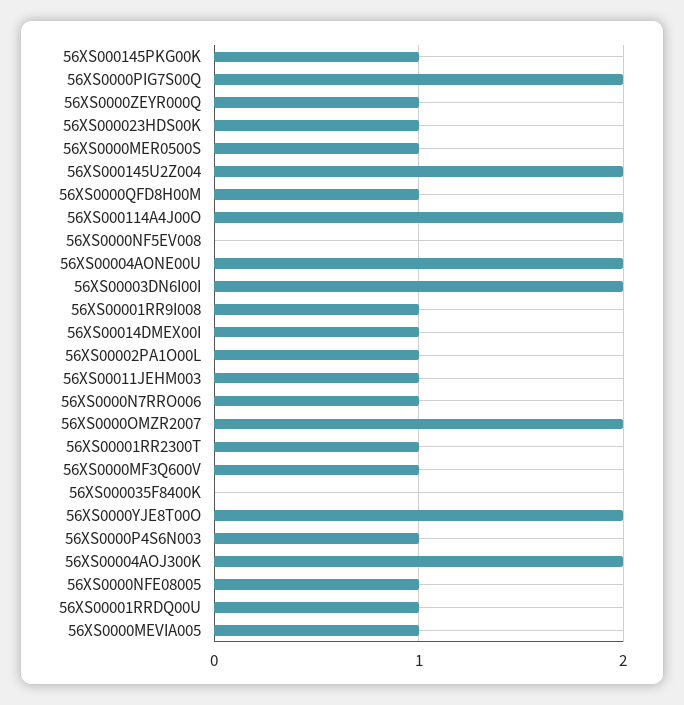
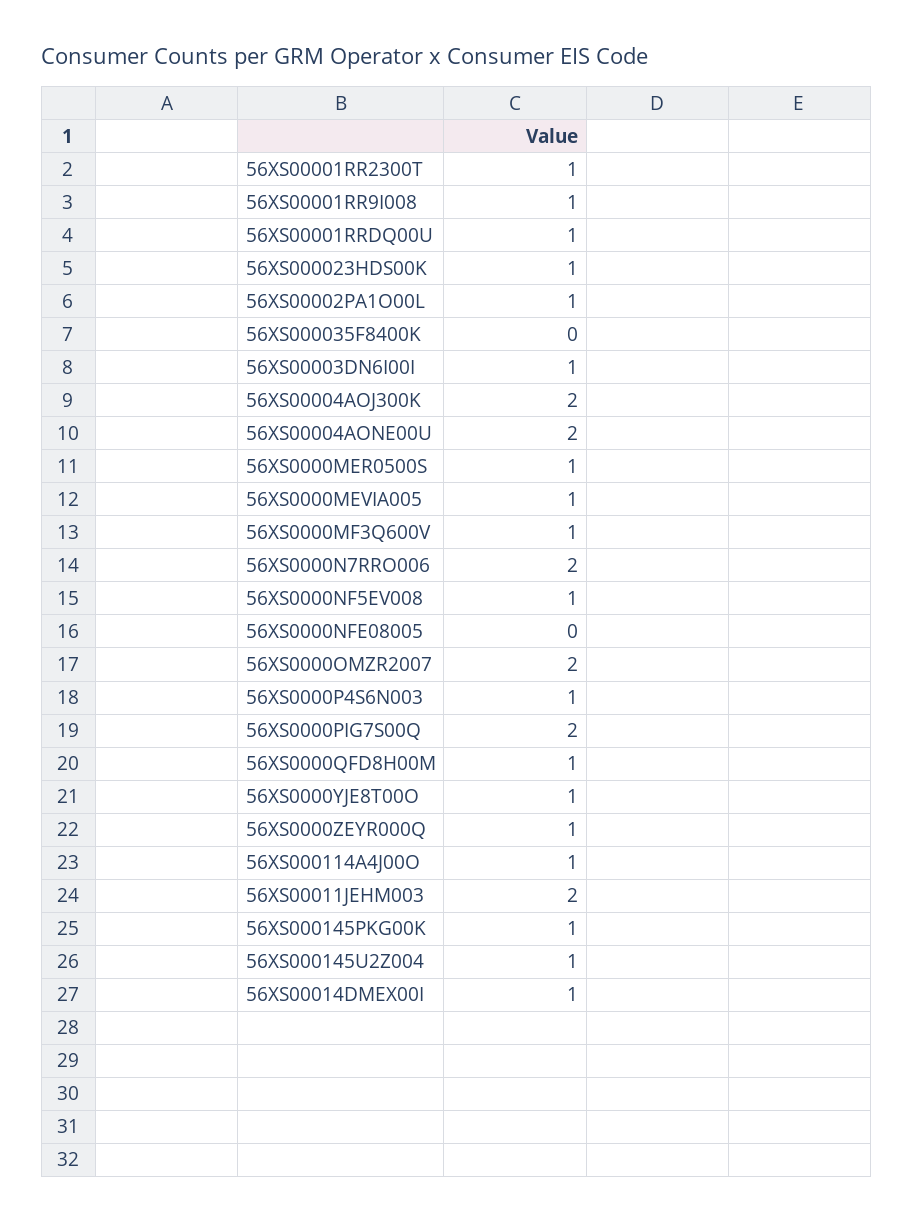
  {
    "56XS000145PKG00K": 1,
    "56XS0000PIG7S00Q": 2,
    "56XS0000ZEYR000Q": 1,
    "56XS000023HDS00K": 1,
    "56XS0000MER0500S": 1,
-   "56XS000145U2Z004": 2,
+   "56XS000145U2Z004": 1,
    "56XS0000QFD8H00M": 1,
-   "56XS000114A4J00O": 2,
+   "56XS000114A4J00O": 1,
-   "56XS0000NF5EV008": 0,
+   "56XS0000NF5EV008": 1,
    "56XS00004AONE00U": 2,
-   "56XS00003DN6I00I": 2,
+   "56XS00003DN6I00I": 1,
    "56XS00001RR9I008": 1,
    "56XS00014DMEX00I": 1,
    "56XS00002PA1O00L": 1,
-   "56XS00011JEHM003": 1,
+   "56XS00011JEHM003": 2,
-   "56XS0000N7RRO006": 1,
+   "56XS0000N7RRO006": 2,
    "56XS0000OMZR2007": 2,
    "56XS00001RR2300T": 1,
    "56XS0000MF3Q600V": 1,
    "56XS000035F8400K": 0,
-   "56XS0000YJE8T00O": 2,
+   "56XS0000YJE8T00O": 1,
    "56XS0000P4S6N003": 1,
    "56XS00004AOJ300K": 2,
-   "56XS0000NFE08005": 1,
+   "56XS0000NFE08005": 0,
    "56XS00001RRDQ00U": 1,
    "56XS0000MEVIA005": 1
  }

